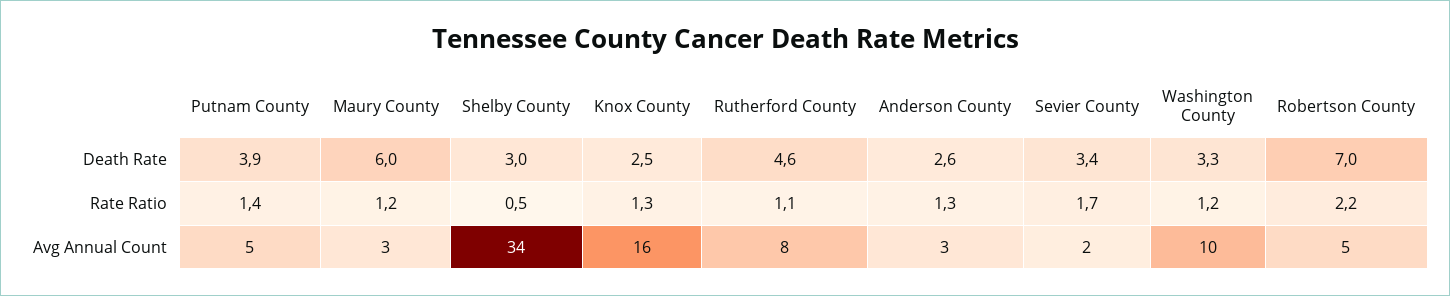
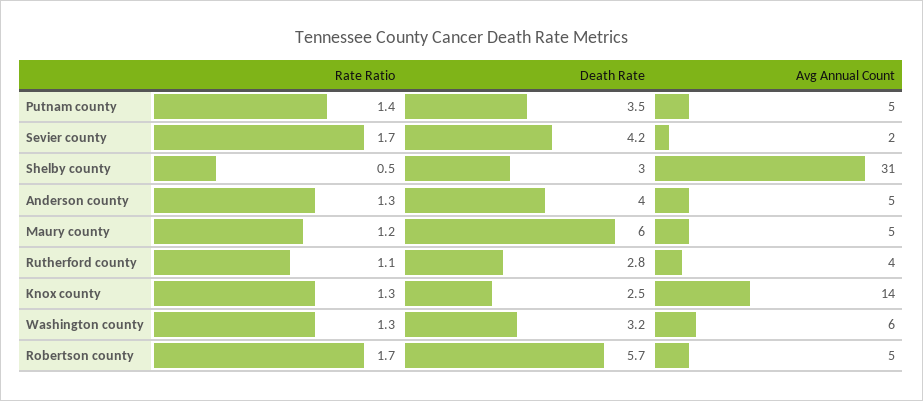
  {
    "Putnam County": {
-     "Death Rate": 3.9,
+     "Death Rate": 3.5,
      "Rate Ratio": 1.4,
      "Avg Annual Count": 5
    },
    "Maury County": {
      "Death Rate": 6,
      "Rate Ratio": 1.2,
-     "Avg Annual Count": 3
+     "Avg Annual Count": 5
    },
    "Shelby County": {
      "Death Rate": 3,
      "Rate Ratio": 0.5,
-     "Avg Annual Count": 34
+     "Avg Annual Count": 31
    },
    "Knox County": {
      "Death Rate": 2.5,
      "Rate Ratio": 1.3,
-     "Avg Annual Count": 16
+     "Avg Annual Count": 14
    },
    "Rutherford County": {
-     "Death Rate": 4.6,
+     "Death Rate": 2.8,
      "Rate Ratio": 1.1,
-     "Avg Annual Count": 8
+     "Avg Annual Count": 4
    },
    "Anderson County": {
-     "Death Rate": 2.6,
+     "Death Rate": 4,
      "Rate Ratio": 1.3,
-     "Avg Annual Count": 3
+     "Avg Annual Count": 5
    },
    "Sevier County": {
-     "Death Rate": 3.4,
+     "Death Rate": 4.2,
      "Rate Ratio": 1.7,
      "Avg Annual Count": 2
    },
    "Washington County": {
-     "Death Rate": 3.3,
+     "Death Rate": 3.2,
-     "Rate Ratio": 1.2,
+     "Rate Ratio": 1.3,
-     "Avg Annual Count": 10
+     "Avg Annual Count": 6
    },
    "Robertson County": {
-     "Death Rate": 7,
+     "Death Rate": 5.7,
-     "Rate Ratio": 2.2,
+     "Rate Ratio": 1.7,
      "Avg Annual Count": 5
    }
  }

